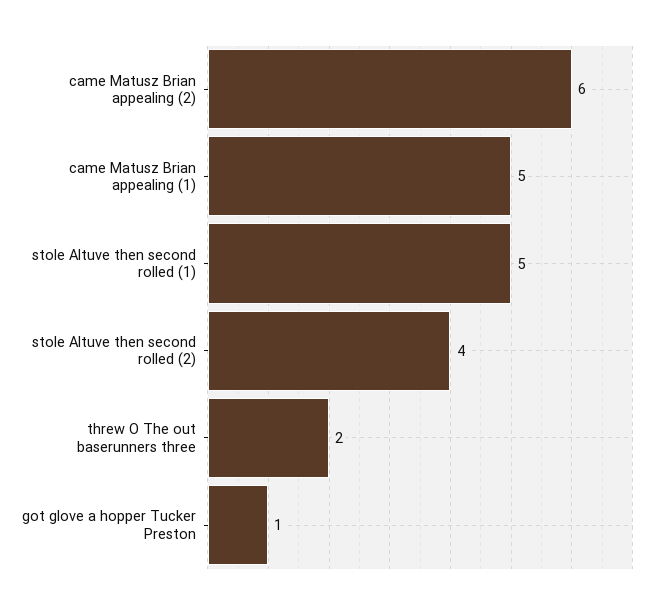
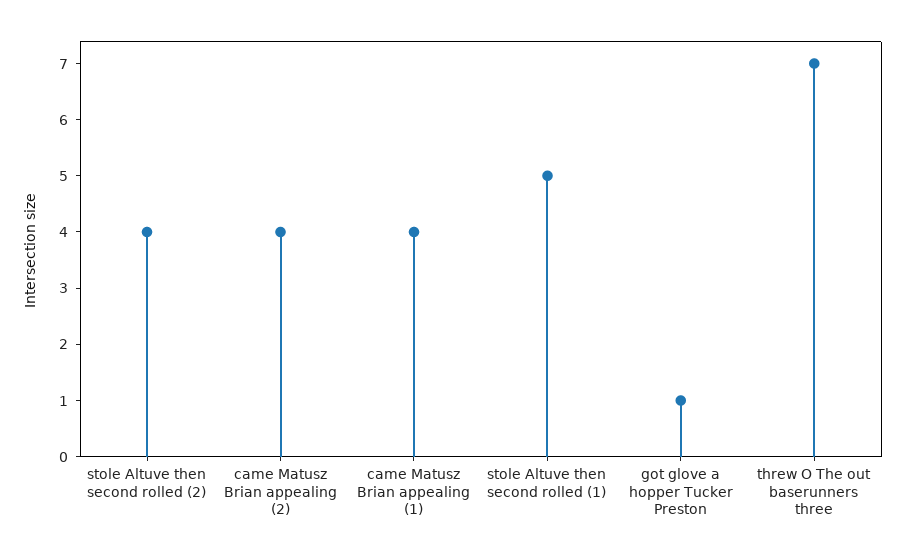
  {
-   "came Matusz Brian appealing (2)": 6,
+   "came Matusz Brian appealing (2)": 4,
-   "came Matusz Brian appealing (1)": 5,
+   "came Matusz Brian appealing (1)": 4,
    "stole Altuve then second rolled (1)": 5,
    "stole Altuve then second rolled (2)": 4,
-   "threw O The out baserunners three": 2,
+   "threw O The out baserunners three": 7,
    "got glove a hopper Tucker Preston": 1
  }

